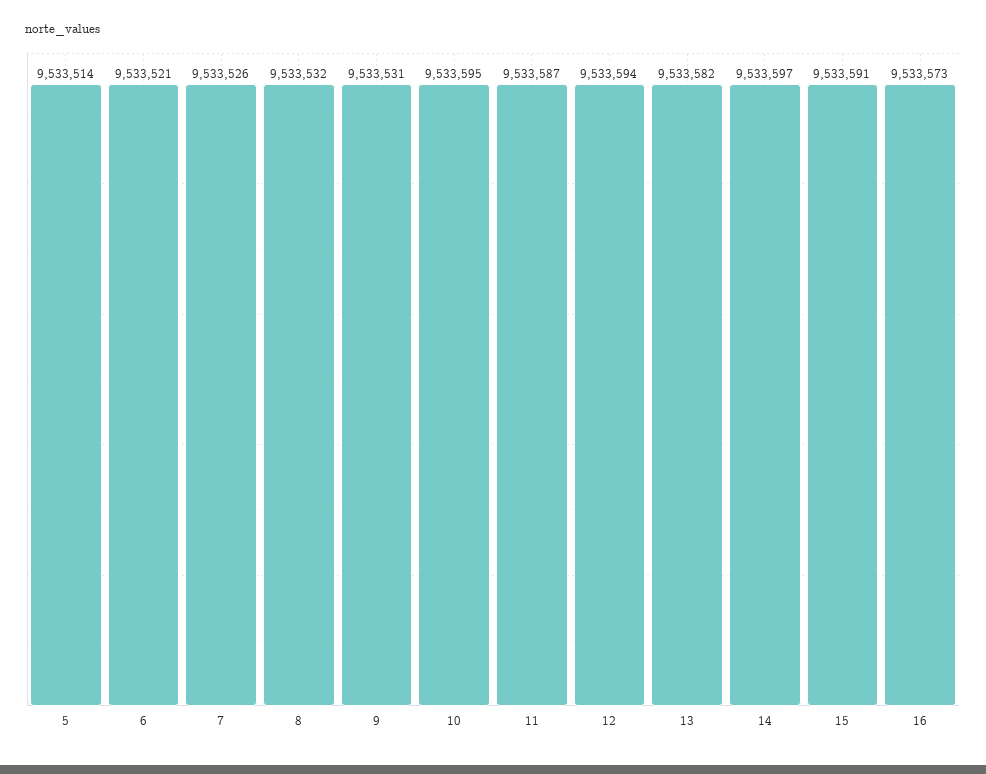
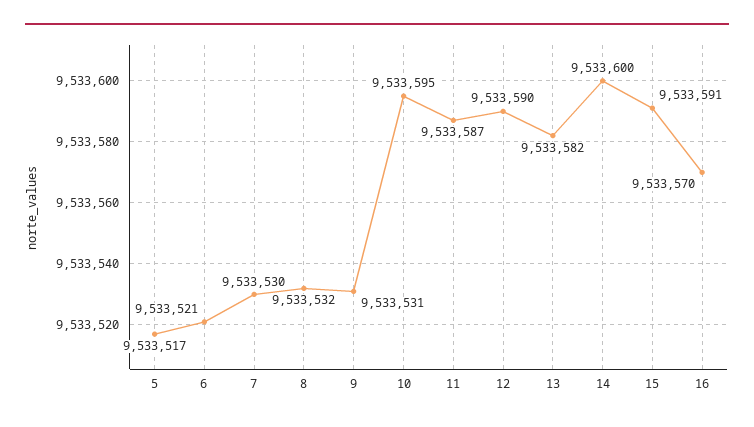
  {
-   "5": 9533514,
+   "5": 9533517,
    "6": 9533521,
-   "7": 9533526,
+   "7": 9533530,
    "8": 9533532,
    "9": 9533531,
    "10": 9533595,
    "11": 9533587,
-   "12": 9533594,
+   "12": 9533590,
    "13": 9533582,
-   "14": 9533597,
+   "14": 9533600,
    "15": 9533591,
-   "16": 9533573
+   "16": 9533570
  }

